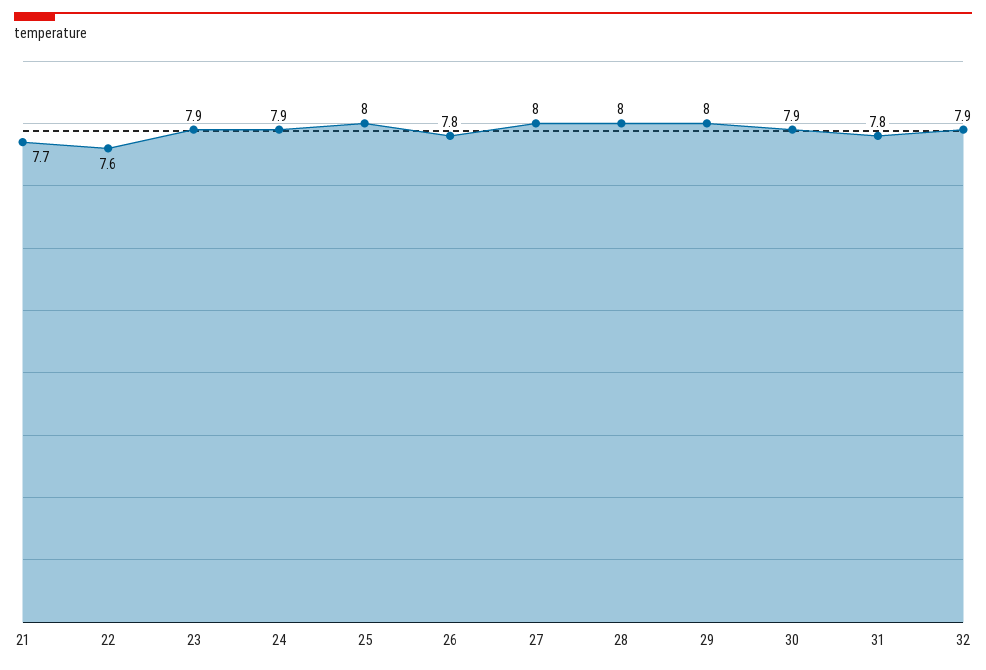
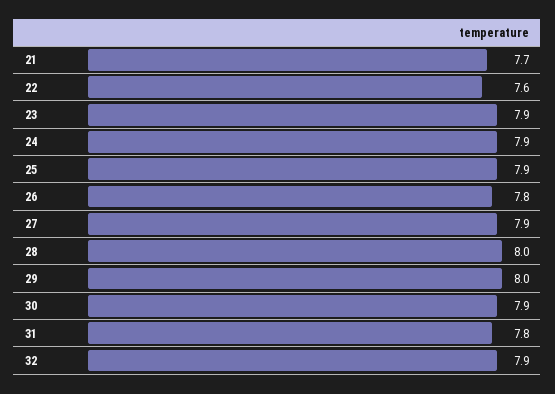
  {
    "21": 7.7,
    "22": 7.6,
    "23": 7.9,
    "24": 7.9,
-   "25": 8,
+   "25": 7.9,
    "26": 7.8,
-   "27": 8,
+   "27": 7.9,
    "28": 8,
    "29": 8,
    "30": 7.9,
    "31": 7.8,
    "32": 7.9
  }

